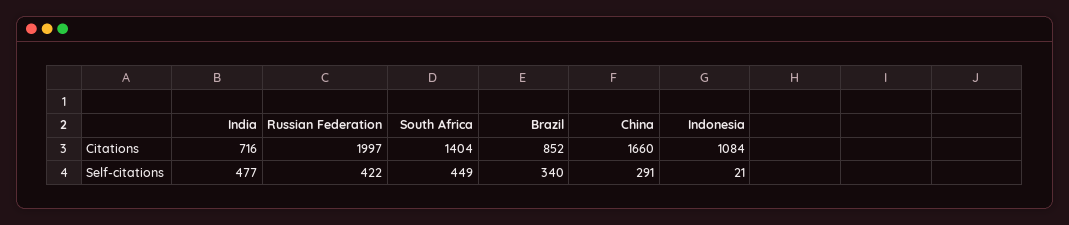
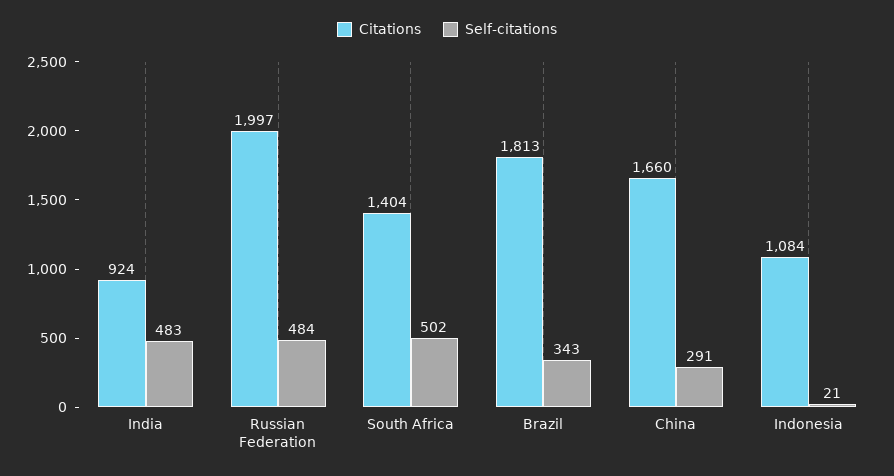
  {
    "Citations": {
-     "India": 716,
+     "India": 924,
      "Russian Federation": 1997,
      "South Africa": 1404,
-     "Brazil": 852,
+     "Brazil": 1813,
      "China": 1660,
      "Indonesia": 1084
    },
    "Self-citations": {
-     "India": 477,
+     "India": 483,
-     "Russian Federation": 422,
+     "Russian Federation": 484,
-     "South Africa": 449,
+     "South Africa": 502,
-     "Brazil": 340,
+     "Brazil": 343,
      "China": 291,
      "Indonesia": 21
    }
  }

